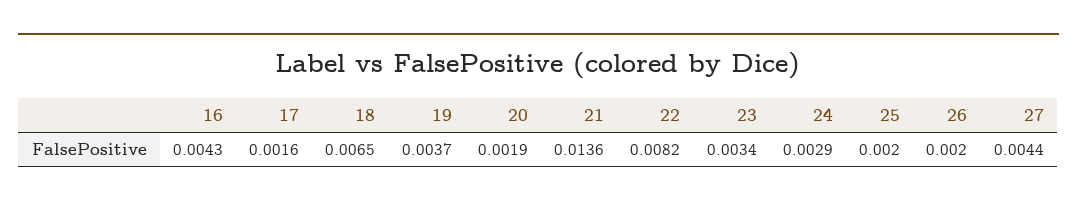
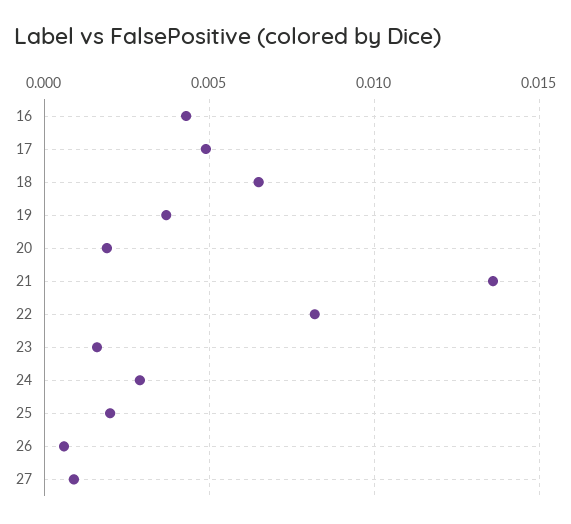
  {
    "16": 0.0043,
-   "17": 0.0016,
+   "17": 0.005,
    "18": 0.0065,
    "19": 0.0037,
    "20": 0.0019,
    "21": 0.0136,
    "22": 0.0082,
-   "23": 0.0034,
+   "23": 0.0015,
    "24": 0.0029,
    "25": 0.002,
-   "26": 0.002,
+   "26": 0.0005,
-   "27": 0.0044
+   "27": 0.001
  }

